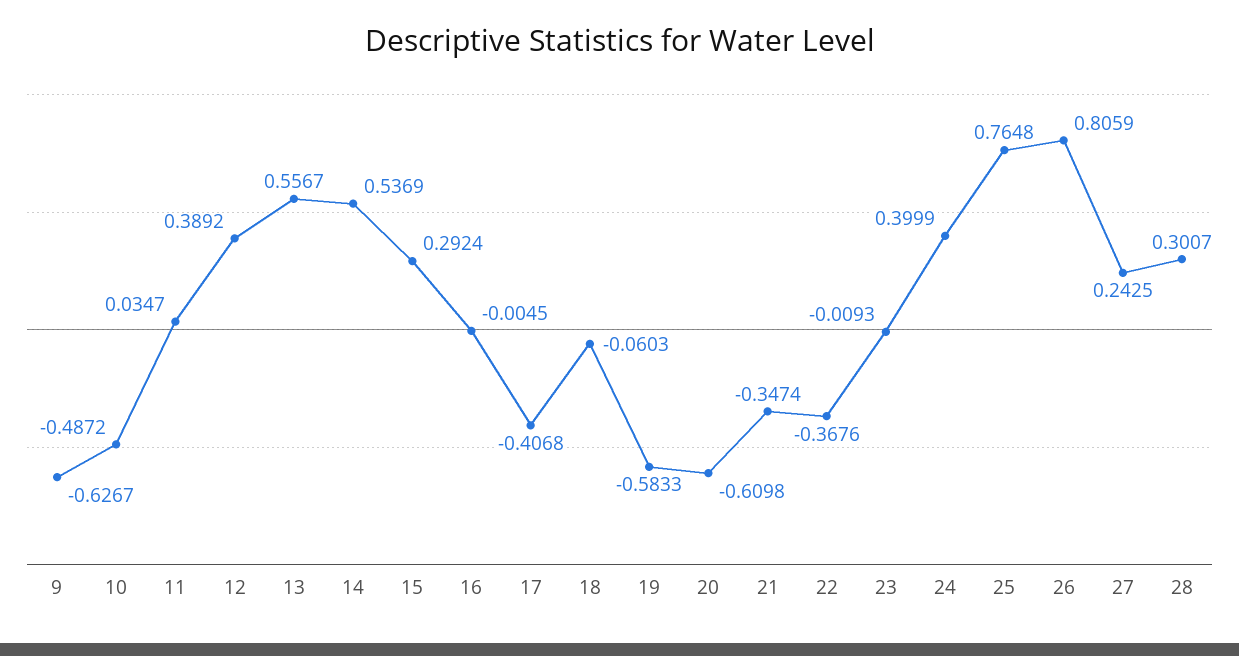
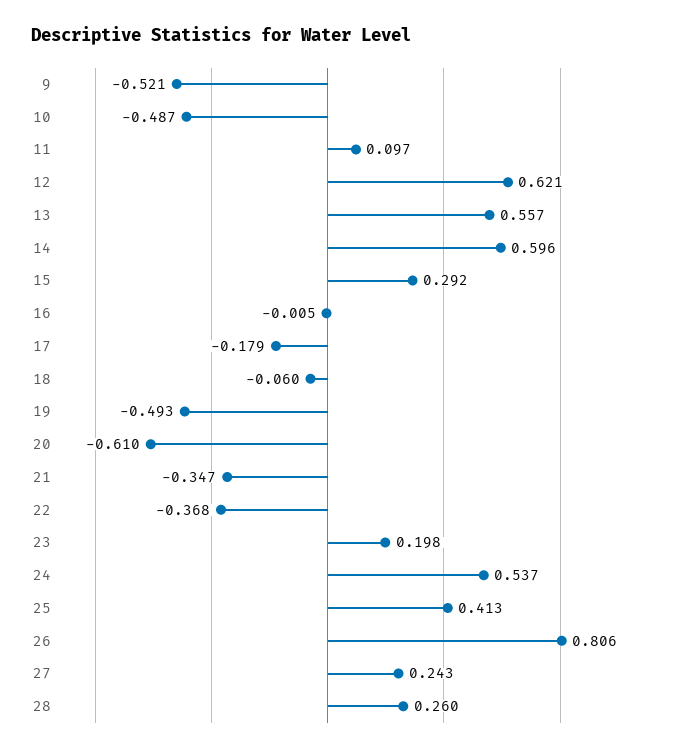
  {
-   "9": -0.6267,
+   "9": -0.521,
    "10": -0.4872,
-   "11": 0.0347,
+   "11": 0.097,
-   "12": 0.3892,
+   "12": 0.621,
    "13": 0.5567,
-   "14": 0.5369,
+   "14": 0.596,
    "15": 0.2924,
    "16": -0.0045,
-   "17": -0.4068,
+   "17": -0.179,
    "18": -0.0603,
-   "19": -0.5833,
+   "19": -0.493,
    "20": -0.6098,
    "21": -0.3474,
    "22": -0.3676,
-   "23": -0.0093,
+   "23": 0.198,
-   "24": 0.3999,
+   "24": 0.537,
-   "25": 0.7648,
+   "25": 0.413,
    "26": 0.8059,
    "27": 0.2425,
-   "28": 0.3007
+   "28": 0.26
  }

